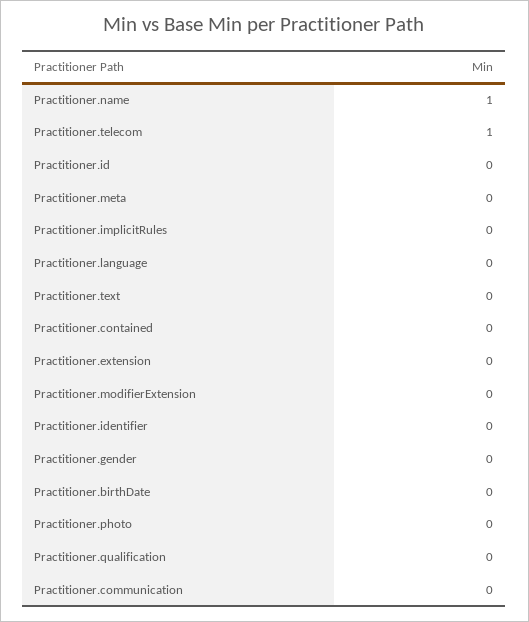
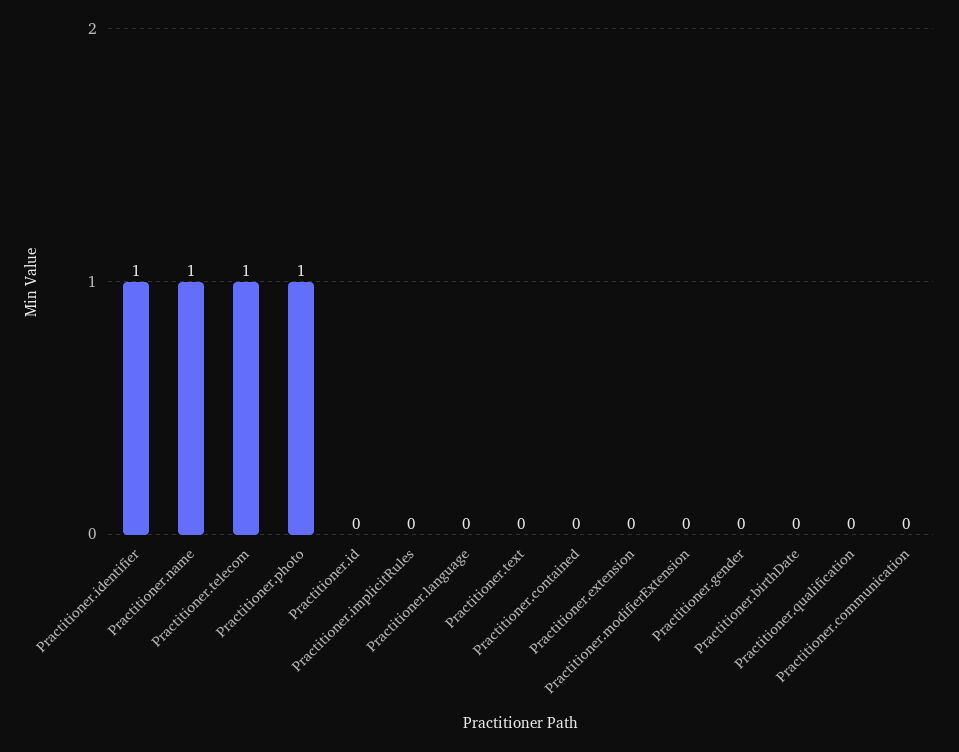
  {
    "Practitioner.name": 1,
    "Practitioner.telecom": 1,
    "Practitioner.id": 0,
-   "Practitioner.meta": 0,
    "Practitioner.implicitRules": 0,
    "Practitioner.language": 0,
    "Practitioner.text": 0,
    "Practitioner.contained": 0,
    "Practitioner.extension": 0,
    "Practitioner.modifierExtension": 0,
-   "Practitioner.identifier": 0,
+   "Practitioner.identifier": 1,
    "Practitioner.gender": 0,
    "Practitioner.birthDate": 0,
-   "Practitioner.photo": 0,
+   "Practitioner.photo": 1,
    "Practitioner.qualification": 0,
    "Practitioner.communication": 0
  }

